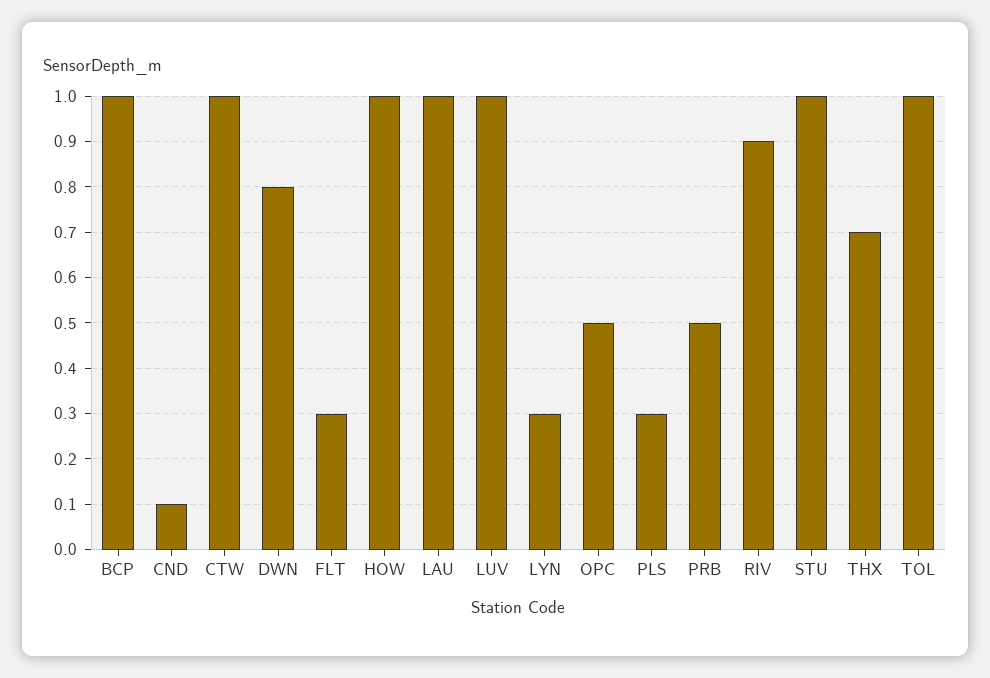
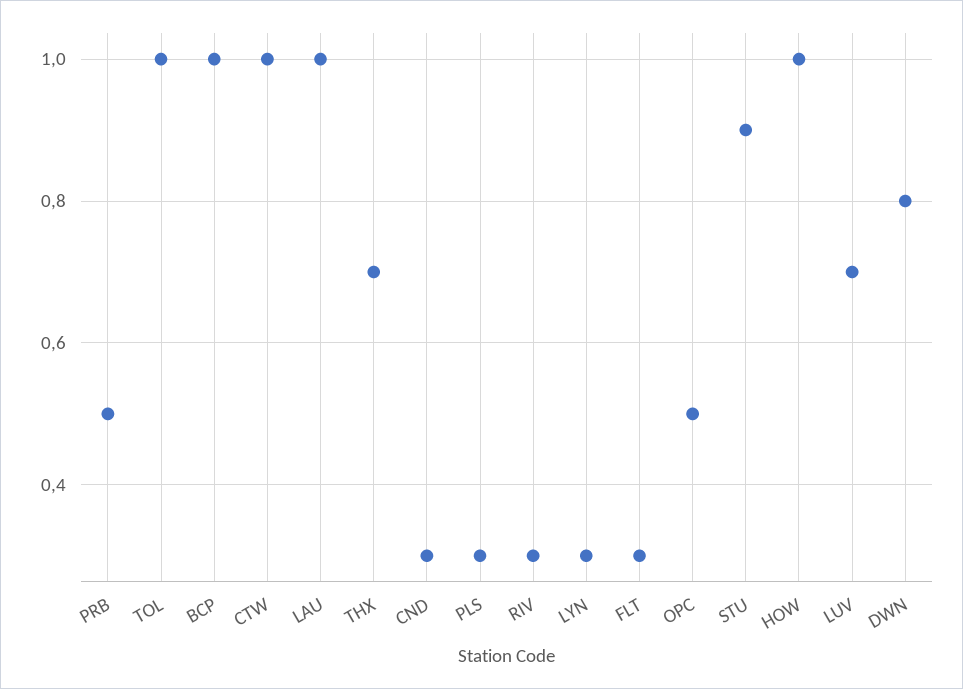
  {
    "BCP": 1,
-   "CND": 0.1,
+   "CND": 0.3,
    "CTW": 1,
    "DWN": 0.8,
    "FLT": 0.3,
    "HOW": 1,
    "LAU": 1,
-   "LUV": 1,
+   "LUV": 0.7,
    "LYN": 0.3,
    "OPC": 0.5,
    "PLS": 0.3,
    "PRB": 0.5,
-   "RIV": 0.9,
+   "RIV": 0.3,
-   "STU": 1,
+   "STU": 0.9,
    "THX": 0.7,
    "TOL": 1
  }

